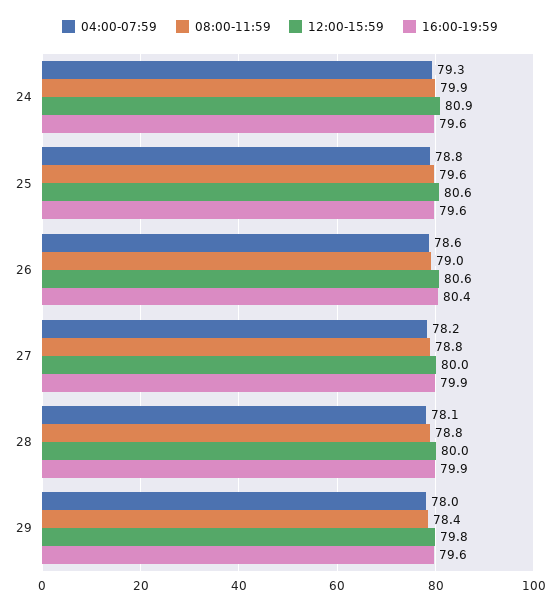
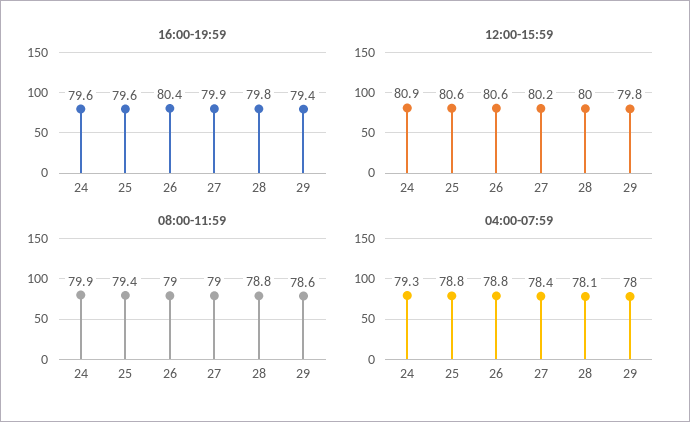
  {
    "04:00-07:59": {
      "24": 79.3,
      "25": 78.8,
-     "26": 78.6,
+     "26": 78.8,
-     "27": 78.2,
+     "27": 78.4,
      "28": 78.1,
      "29": 78
    },
    "08:00-11:59": {
      "24": 79.9,
-     "25": 79.6,
+     "25": 79.4,
      "26": 79,
-     "27": 78.8,
+     "27": 79,
      "28": 78.8,
-     "29": 78.4
+     "29": 78.6
    },
    "12:00-15:59": {
      "24": 80.9,
      "25": 80.6,
      "26": 80.6,
-     "27": 80,
+     "27": 80.2,
      "28": 80,
      "29": 79.8
    },
    "16:00-19:59": {
      "24": 79.6,
      "25": 79.6,
      "26": 80.4,
      "27": 79.9,
-     "28": 79.9,
+     "28": 79.8,
-     "29": 79.6
+     "29": 79.4
    }
  }

